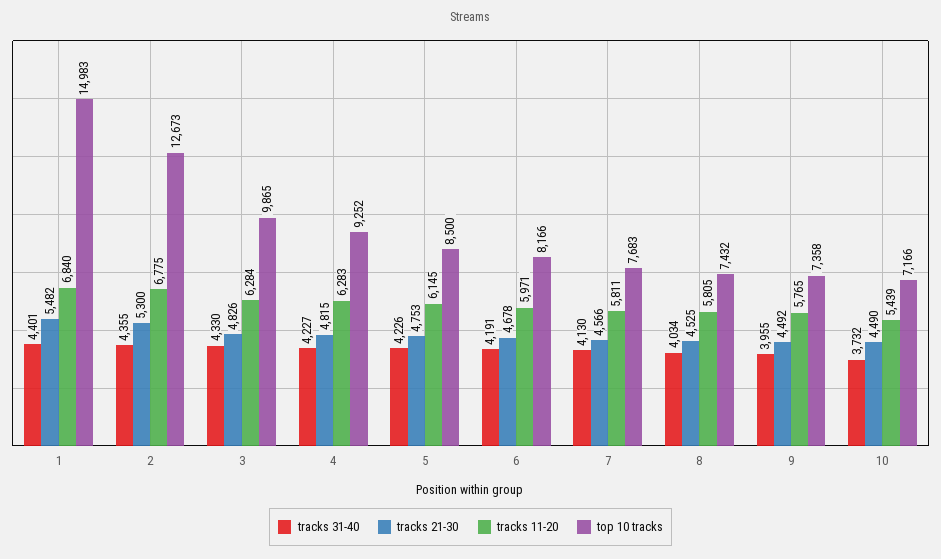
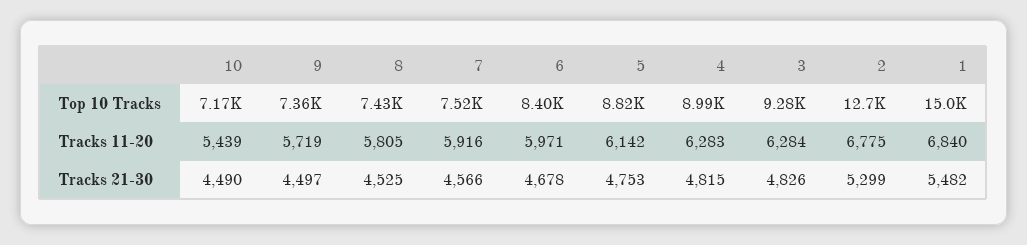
  {
-   "tracks 31-40": {
-     "1": 4401,
-     "2": 4355,
-     "3": 4330,
-     "4": 4227,
-     "5": 4226,
-     "6": 4191,
-     "7": 4130,
-     "8": 4034,
-     "9": 3955,
-     "10": 3732
-   },
    "tracks 21-30": {
      "1": 5482,
-     "2": 5300,
+     "2": 5299,
      "3": 4826,
      "4": 4815,
      "5": 4753,
      "6": 4678,
      "7": 4566,
      "8": 4525,
-     "9": 4492,
+     "9": 4497,
      "10": 4490
    },
    "tracks 11-20": {
      "1": 6840,
      "2": 6775,
      "3": 6284,
      "4": 6283,
-     "5": 6145,
+     "5": 6142,
      "6": 5971,
-     "7": 5811,
+     "7": 5916,
      "8": 5805,
-     "9": 5765,
+     "9": 5719,
      "10": 5439
    },
    "top 10 tracks": {
      "1": 14983,
      "2": 12673,
-     "3": 9865,
+     "3": 9280,
-     "4": 9252,
+     "4": 8990,
-     "5": 8500,
+     "5": 8820,
-     "6": 8166,
+     "6": 8400,
-     "7": 7683,
+     "7": 7520,
      "8": 7432,
      "9": 7358,
      "10": 7166
    }
  }

